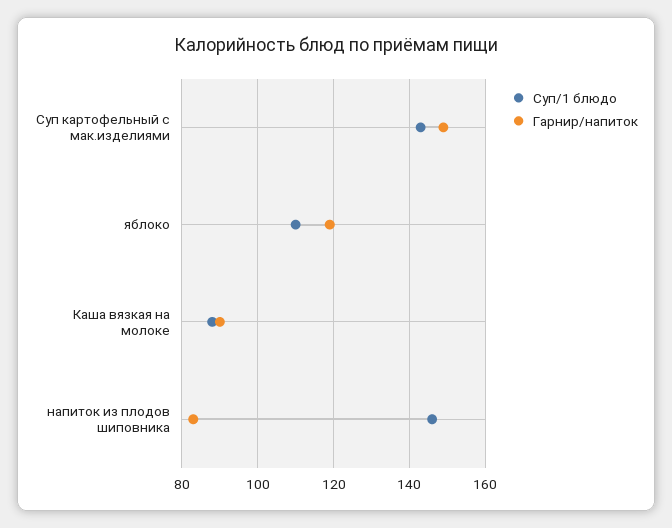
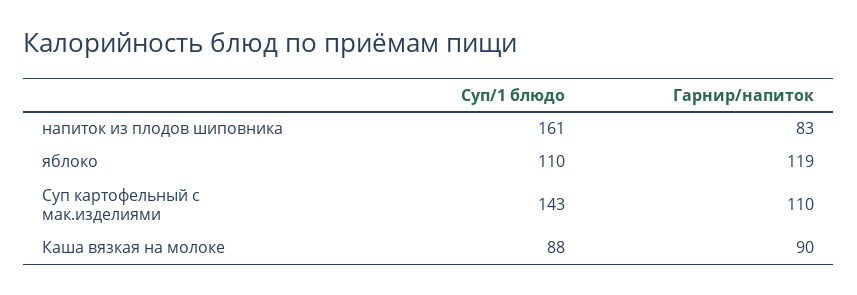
  {
    "Суп/1 блюдо": {
      "Суп картофельный с мак.изделиями": 143,
      "яблоко": 110,
      "Каша вязкая на молоке": 88,
-     "напиток из плодов шиповника": 145
+     "напиток из плодов шиповника": 161
    },
    "Гарнир/напиток": {
-     "Суп картофельный с мак.изделиями": 150,
+     "Суп картофельный с мак.изделиями": 110,
      "яблоко": 119,
      "Каша вязкая на молоке": 90,
      "напиток из плодов шиповника": 83
    }
  }

